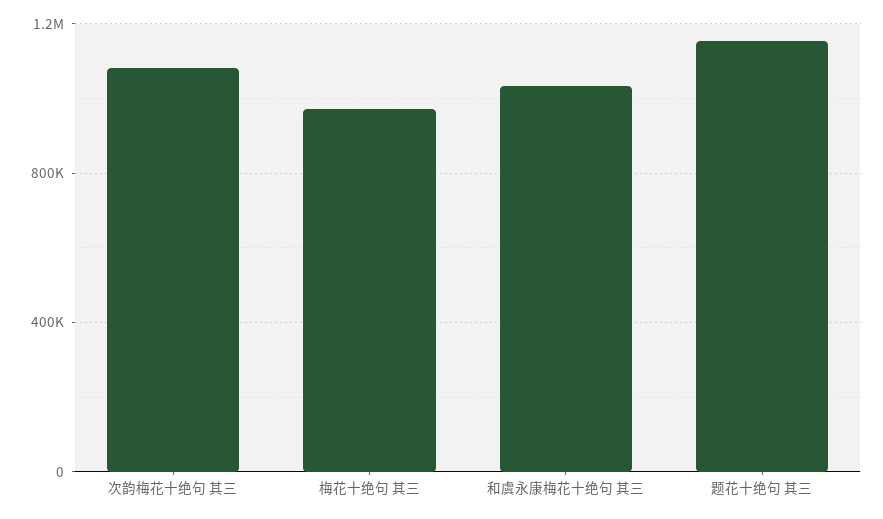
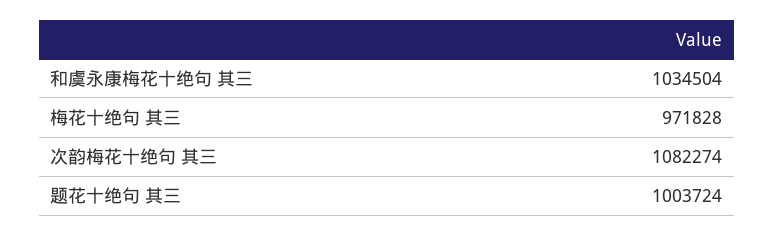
  {
    "次韵梅花十绝句 其三": 1082274,
    "梅花十绝句 其三": 971828,
    "和虞永康梅花十绝句 其三": 1034504,
-   "题花十绝句 其三": 1150000
+   "题花十绝句 其三": 1003724
  }

